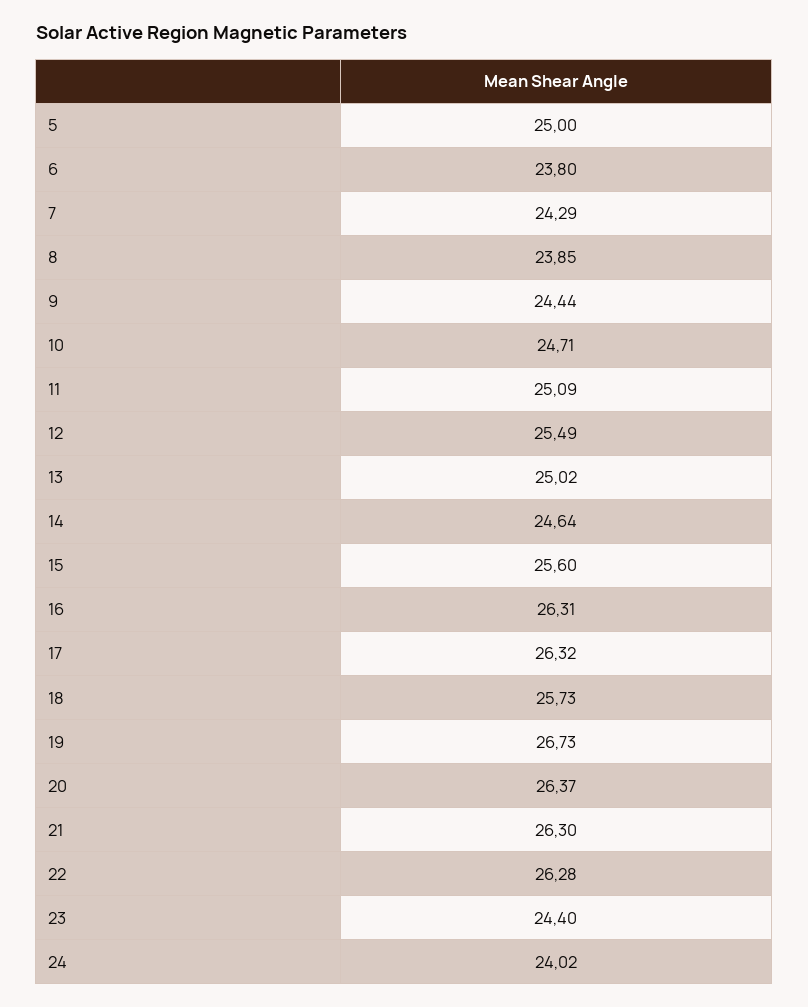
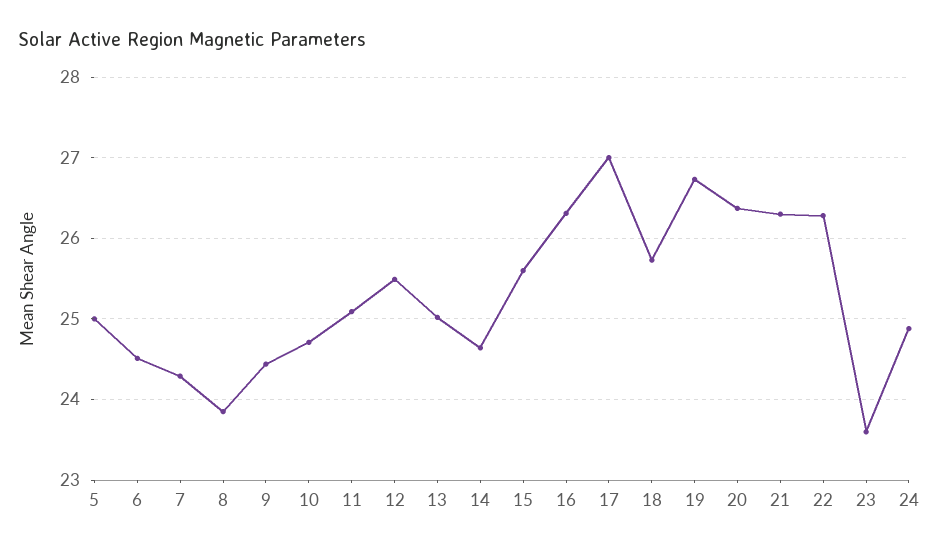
  {
    "5": 25,
-   "6": 23.8,
+   "6": 24.5,
    "7": 24.29,
    "8": 23.85,
    "9": 24.44,
    "10": 24.71,
    "11": 25.09,
    "12": 25.49,
    "13": 25.02,
    "14": 24.64,
    "15": 25.6,
    "16": 26.31,
-   "17": 26.32,
+   "17": 27,
    "18": 25.73,
    "19": 26.73,
    "20": 26.37,
    "21": 26.3,
    "22": 26.28,
-   "23": 24.4,
+   "23": 23.6,
-   "24": 24.02
+   "24": 24.9
  }

